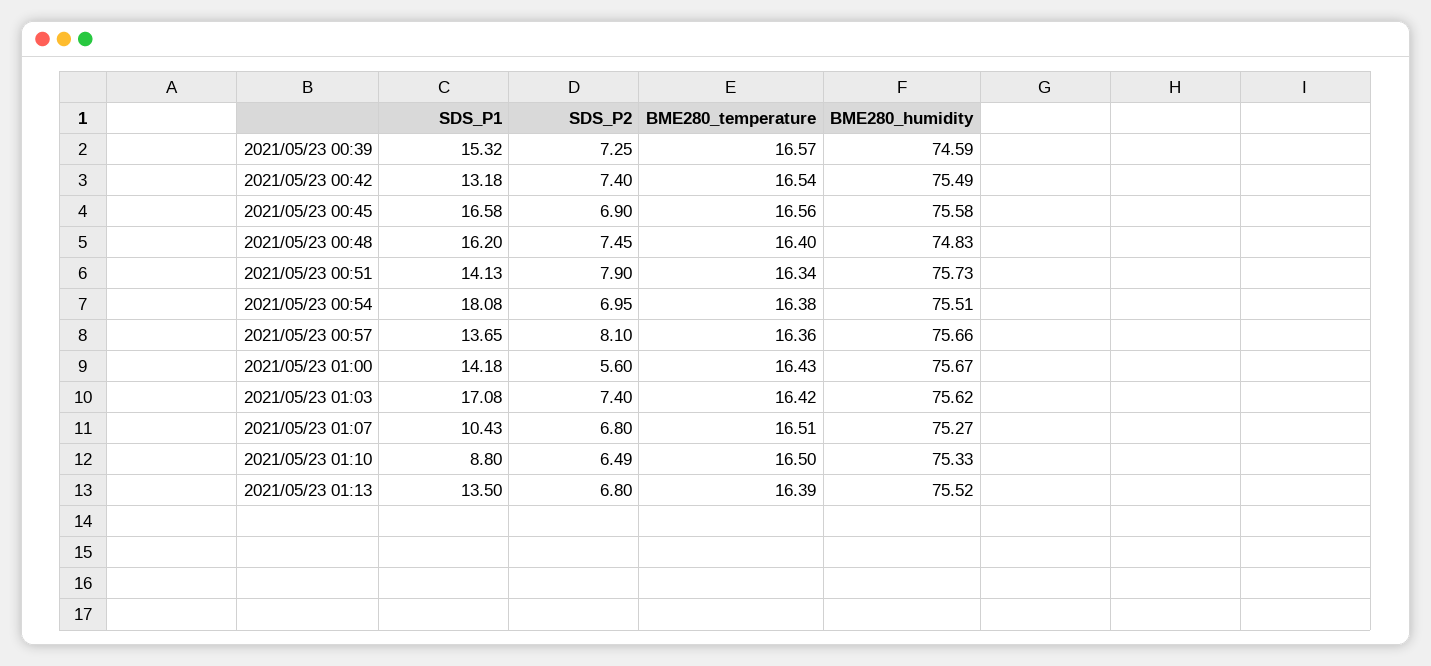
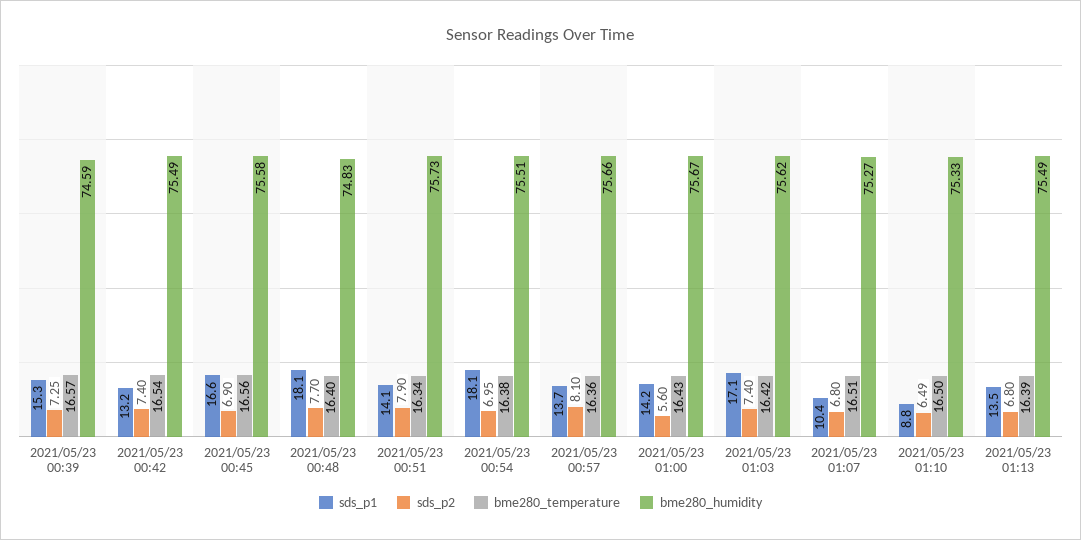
  {
    "SDS_P1": {
      "2021/05/23 00:39": 15.32,
      "2021/05/23 00:42": 13.18,
      "2021/05/23 00:45": 16.58,
-     "2021/05/23 00:48": 16.2,
+     "2021/05/23 00:48": 18.1,
      "2021/05/23 00:51": 14.13,
      "2021/05/23 00:54": 18.08,
      "2021/05/23 00:57": 13.65,
      "2021/05/23 01:00": 14.18,
      "2021/05/23 01:03": 17.08,
      "2021/05/23 01:07": 10.43,
      "2021/05/23 01:10": 8.8,
      "2021/05/23 01:13": 13.5
    },
    "SDS_P2": {
      "2021/05/23 00:39": 7.25,
      "2021/05/23 00:42": 7.4,
      "2021/05/23 00:45": 6.9,
-     "2021/05/23 00:48": 7.45,
+     "2021/05/23 00:48": 7.7,
      "2021/05/23 00:51": 7.9,
      "2021/05/23 00:54": 6.95,
      "2021/05/23 00:57": 8.1,
      "2021/05/23 01:00": 5.6,
      "2021/05/23 01:03": 7.4,
      "2021/05/23 01:07": 6.8,
      "2021/05/23 01:10": 6.49,
      "2021/05/23 01:13": 6.8
    },
    "BME280_temperature": {
      "2021/05/23 00:39": 16.57,
      "2021/05/23 00:42": 16.54,
      "2021/05/23 00:45": 16.56,
      "2021/05/23 00:48": 16.4,
      "2021/05/23 00:51": 16.34,
      "2021/05/23 00:54": 16.38,
      "2021/05/23 00:57": 16.36,
      "2021/05/23 01:00": 16.43,
      "2021/05/23 01:03": 16.42,
      "2021/05/23 01:07": 16.51,
      "2021/05/23 01:10": 16.5,
      "2021/05/23 01:13": 16.39
    },
    "BME280_humidity": {
      "2021/05/23 00:39": 74.59,
      "2021/05/23 00:42": 75.49,
      "2021/05/23 00:45": 75.58,
      "2021/05/23 00:48": 74.83,
      "2021/05/23 00:51": 75.73,
      "2021/05/23 00:54": 75.51,
      "2021/05/23 00:57": 75.66,
      "2021/05/23 01:00": 75.67,
      "2021/05/23 01:03": 75.62,
      "2021/05/23 01:07": 75.27,
      "2021/05/23 01:10": 75.33,
-     "2021/05/23 01:13": 75.52
+     "2021/05/23 01:13": 75.49
    }
  }

